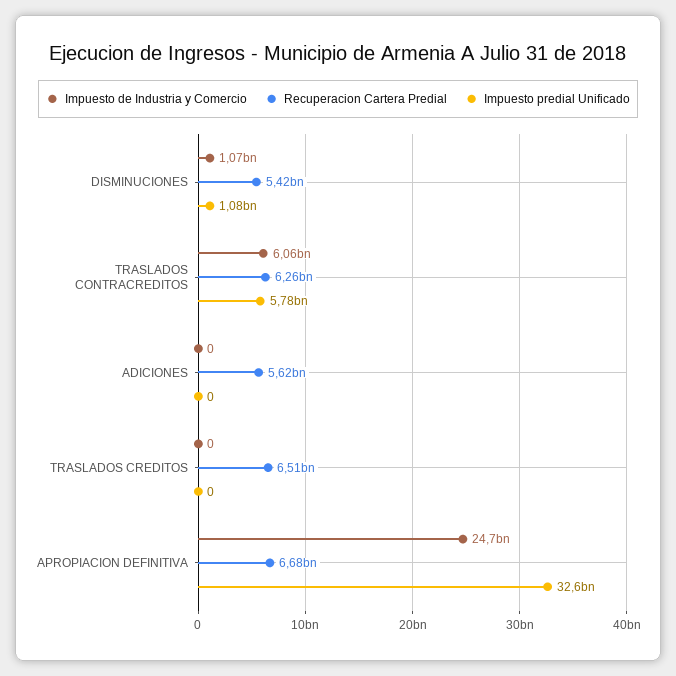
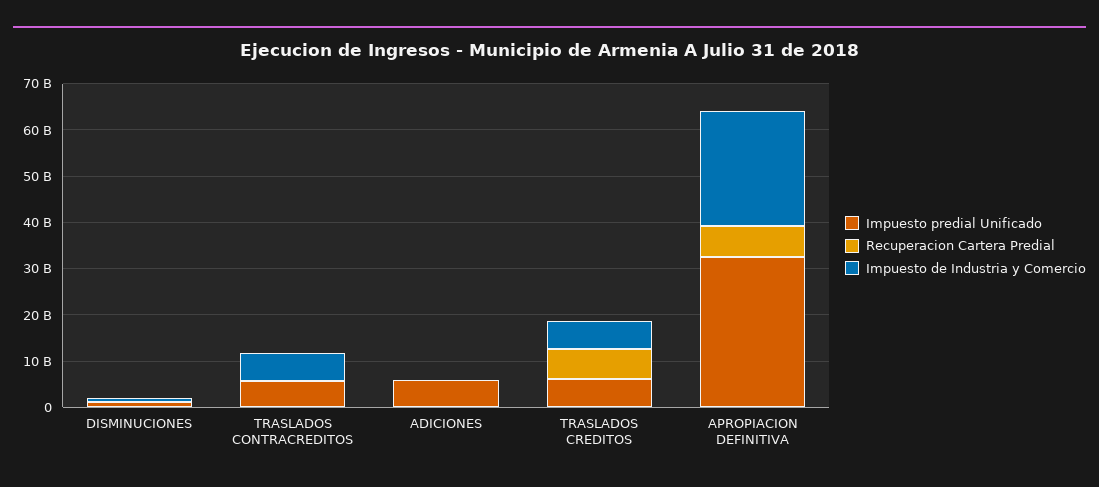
  {
    "Impuesto de Industria y Comercio": {
      "DISMINUCIONES": 1070000000,
      "TRASLADOS CONTRACREDITOS": 6060000000,
      "ADICIONES": 0,
-     "TRASLADOS CREDITOS": 0,
+     "TRASLADOS CREDITOS": 6000000000,
      "APROPIACION DEFINITIVA": 24700000000
    },
    "Recuperacion Cartera Predial": {
-     "DISMINUCIONES": 5420000000,
+     "DISMINUCIONES": 0,
-     "TRASLADOS CONTRACREDITOS": 6260000000,
+     "TRASLADOS CONTRACREDITOS": 0,
-     "ADICIONES": 5620000000,
+     "ADICIONES": 0,
      "TRASLADOS CREDITOS": 6510000000,
      "APROPIACION DEFINITIVA": 6680000000
    },
    "Impuesto predial Unificado": {
      "DISMINUCIONES": 1080000000,
      "TRASLADOS CONTRACREDITOS": 5780000000,
-     "ADICIONES": 0,
+     "ADICIONES": 6000000000,
-     "TRASLADOS CREDITOS": 0,
+     "TRASLADOS CREDITOS": 6000000000,
      "APROPIACION DEFINITIVA": 32600000000
    }
  }

